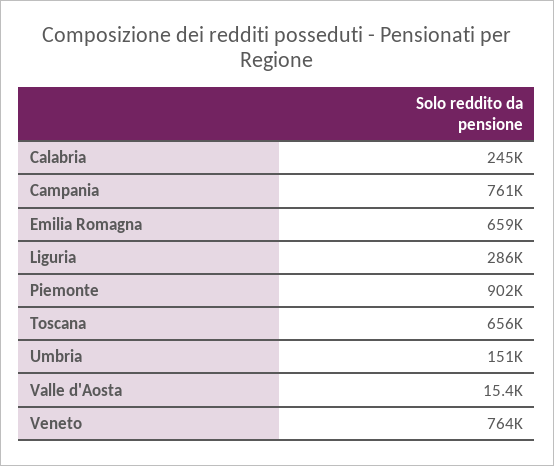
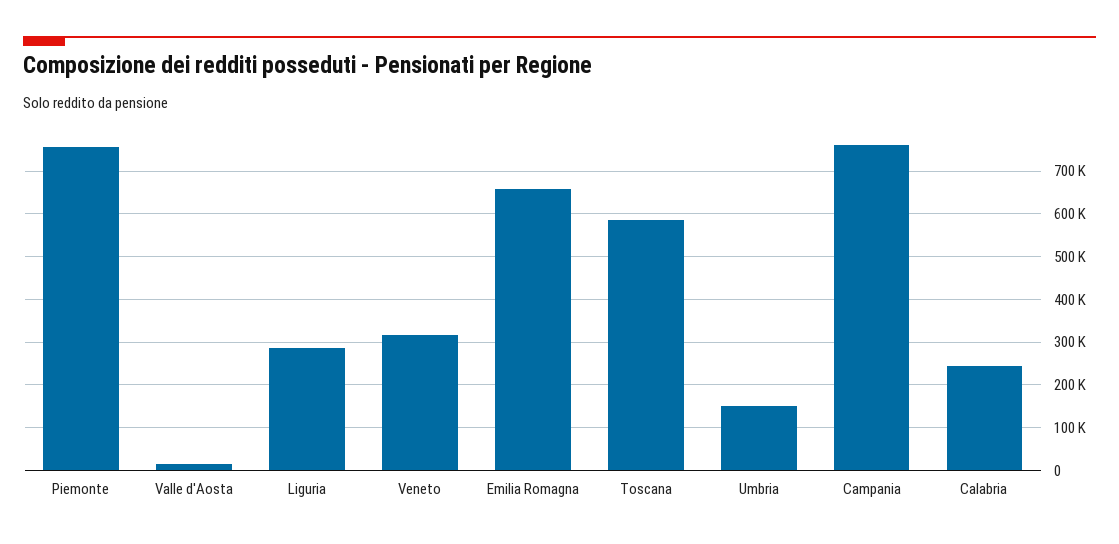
  {
    "Calabria": 245000,
    "Campania": 761000,
    "Emilia Romagna": 659000,
    "Liguria": 286000,
-   "Piemonte": 902000,
+   "Piemonte": 760000,
-   "Toscana": 656000,
+   "Toscana": 580000,
    "Umbria": 151000,
    "Valle d'Aosta": 15400,
-   "Veneto": 764000
+   "Veneto": 320000
  }

